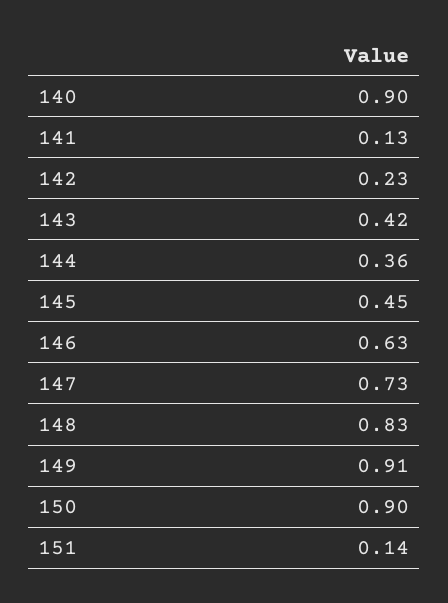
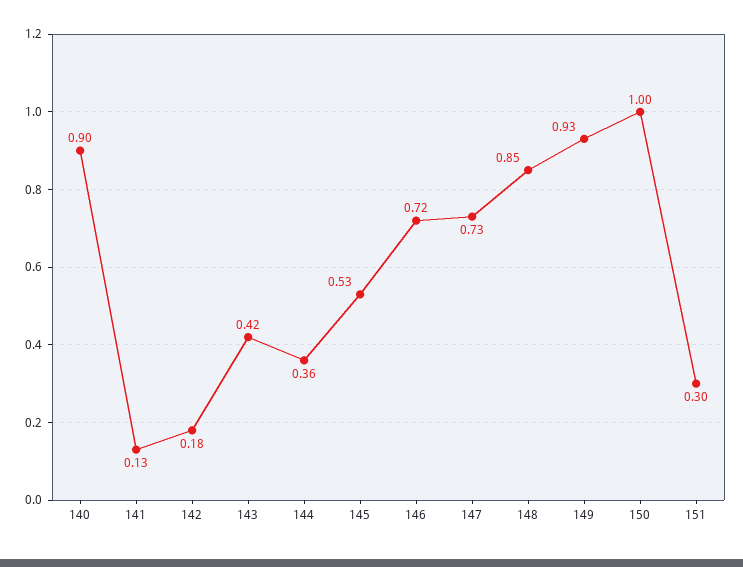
  {
    "140": 0.9,
    "141": 0.13,
-   "142": 0.23,
+   "142": 0.18,
    "143": 0.42,
    "144": 0.36,
-   "145": 0.45,
+   "145": 0.53,
-   "146": 0.63,
+   "146": 0.72,
    "147": 0.73,
-   "148": 0.83,
+   "148": 0.85,
-   "149": 0.91,
+   "149": 0.93,
-   "150": 0.9,
+   "150": 1,
-   "151": 0.14
+   "151": 0.3
  }

